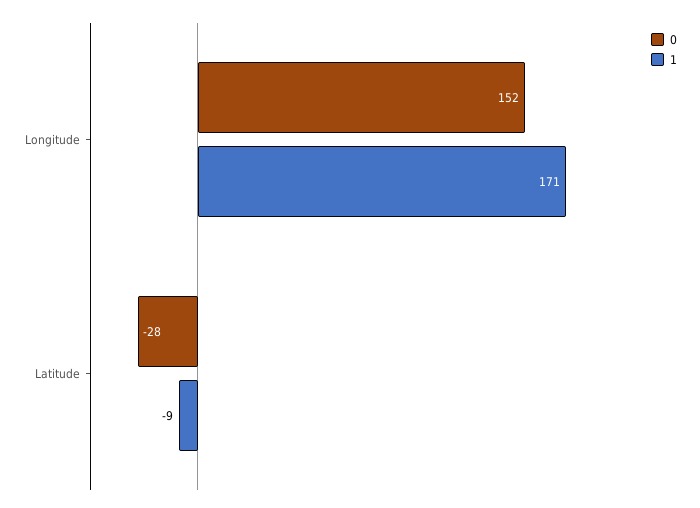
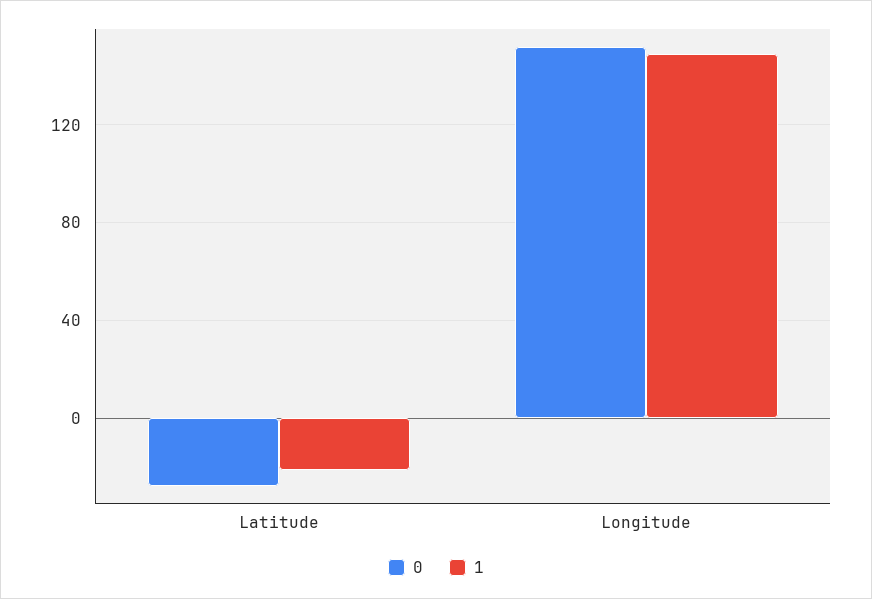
  {
    "0": {
      "Longitude": 152,
      "Latitude": -28
    },
    "1": {
-     "Longitude": 171,
+     "Longitude": 150,
-     "Latitude": -9
+     "Latitude": -20
    }
  }

